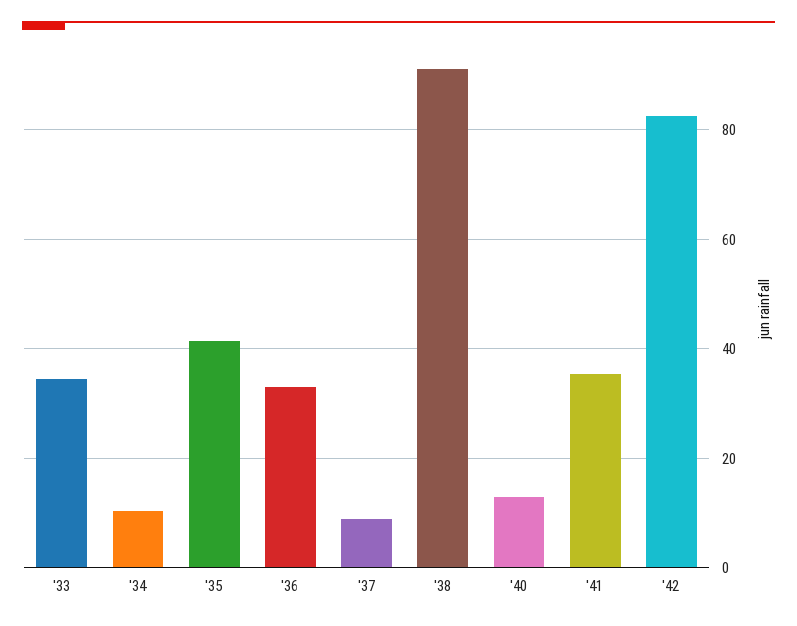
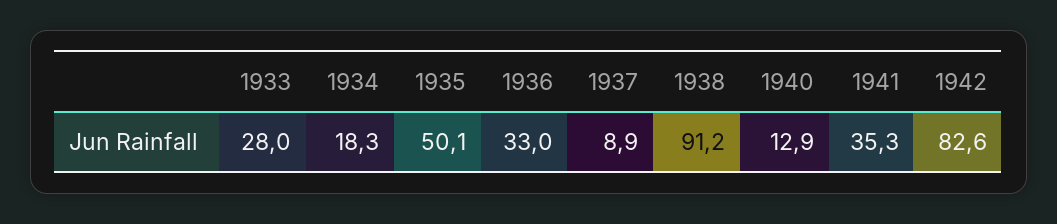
  {
-   "'33": 34,
+   "'33": 28,
-   "'34": 10,
+   "'34": 18.3,
-   "'35": 42,
+   "'35": 50.1,
    "'36": 33,
    "'37": 8.9,
    "'38": 91.2,
    "'40": 12.9,
    "'41": 35.3,
    "'42": 82.6
  }

